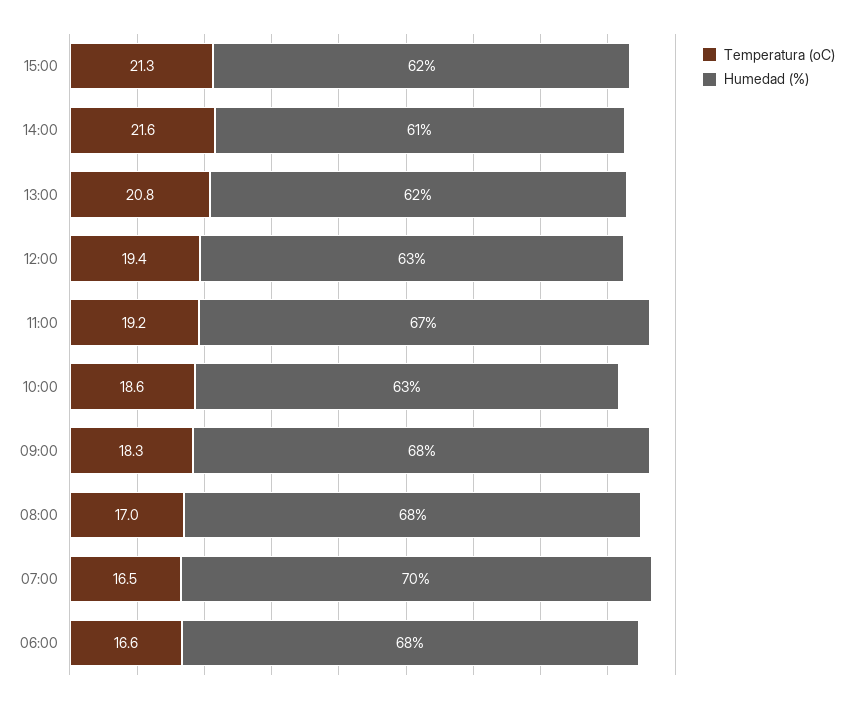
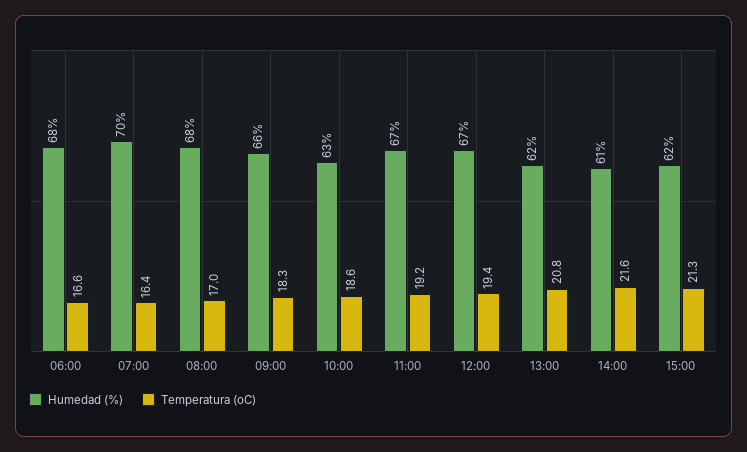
  {
    "Temperatura (oC)": {
      "15:00": 21.3,
      "14:00": 21.6,
      "13:00": 20.8,
      "12:00": 19.4,
      "11:00": 19.2,
      "10:00": 18.6,
      "09:00": 18.3,
      "08:00": 17,
-     "07:00": 16.5,
+     "07:00": 16.4,
      "06:00": 16.6
    },
    "Humedad (%)": {
      "15:00": 62,
      "14:00": 61,
      "13:00": 62,
-     "12:00": 63,
+     "12:00": 67,
      "11:00": 67,
      "10:00": 63,
-     "09:00": 68,
+     "09:00": 66,
      "08:00": 68,
      "07:00": 70,
      "06:00": 68
    }
  }

